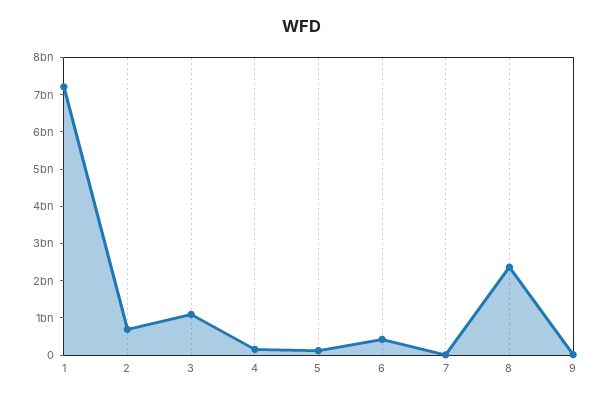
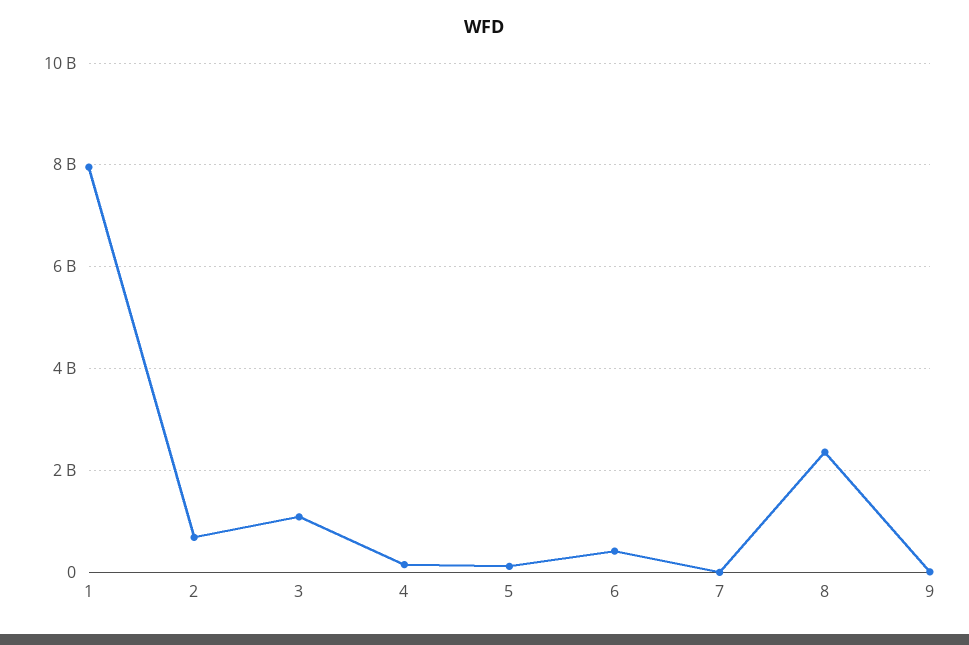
  {
-   "1": 7250000000,
+   "1": 8000000000,
    "2": 600000000,
    "3": 1000000000,
    "4": 200000000,
    "5": 200000000,
    "6": 400000000,
    "7": 0,
    "8": 2400000000,
    "9": 0
  }

